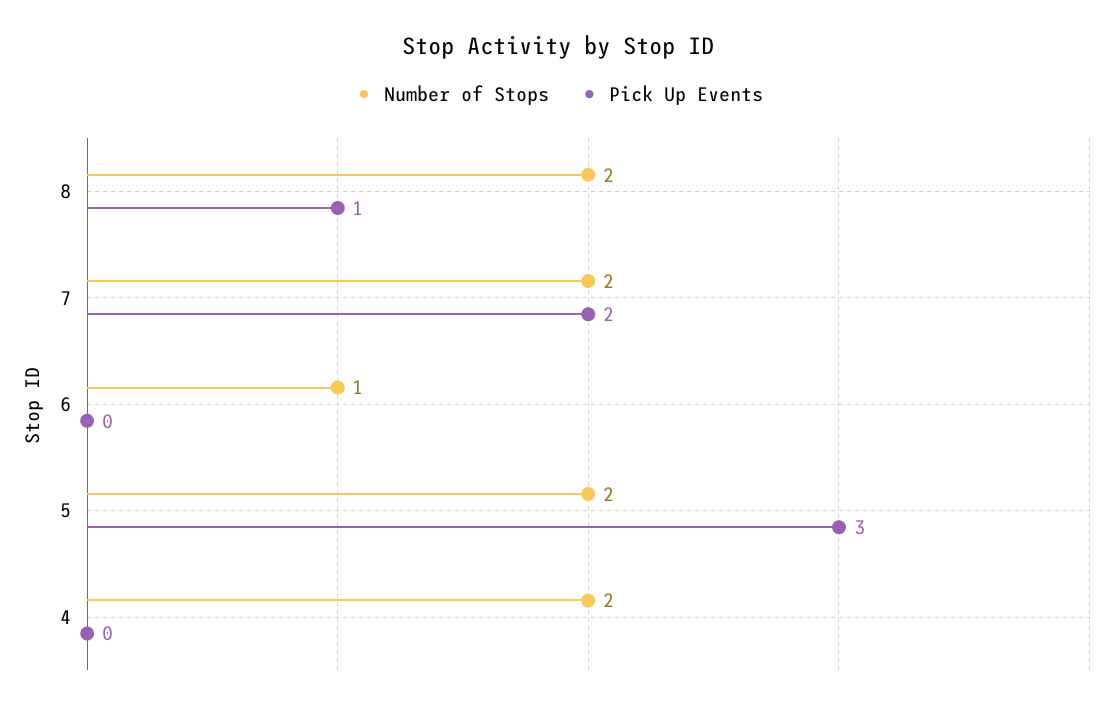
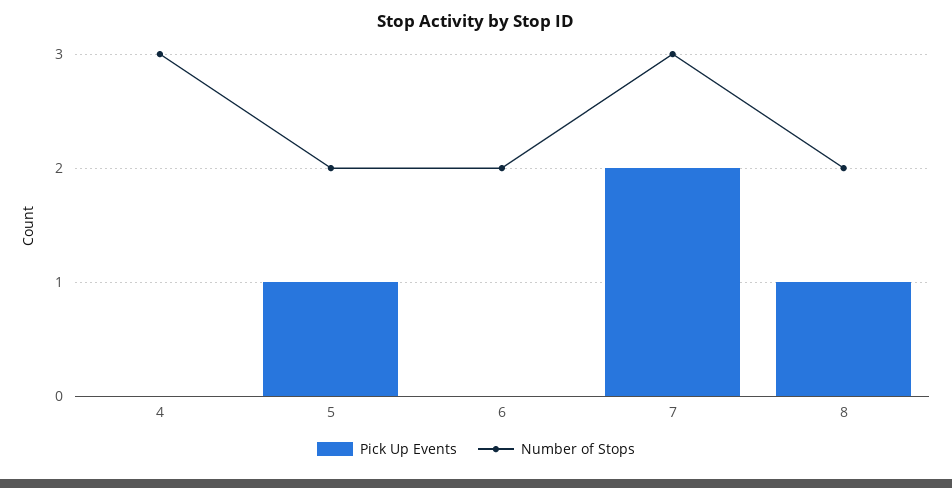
  {
    "Number of Stops": {
      "8": 2,
-     "7": 2,
+     "7": 3,
-     "6": 1,
+     "6": 2,
      "5": 2,
-     "4": 2
+     "4": 3
    },
    "Pick Up Events": {
      "8": 1,
      "7": 2,
      "6": 0,
-     "5": 3,
+     "5": 1,
      "4": 0
    }
  }

